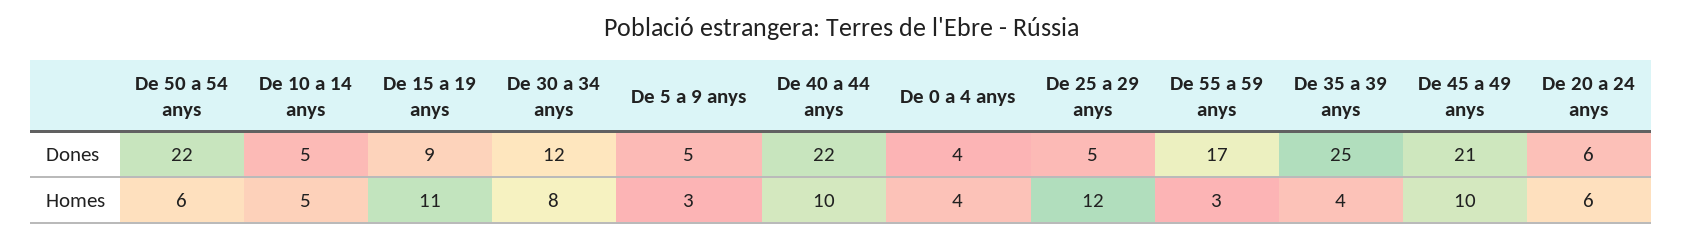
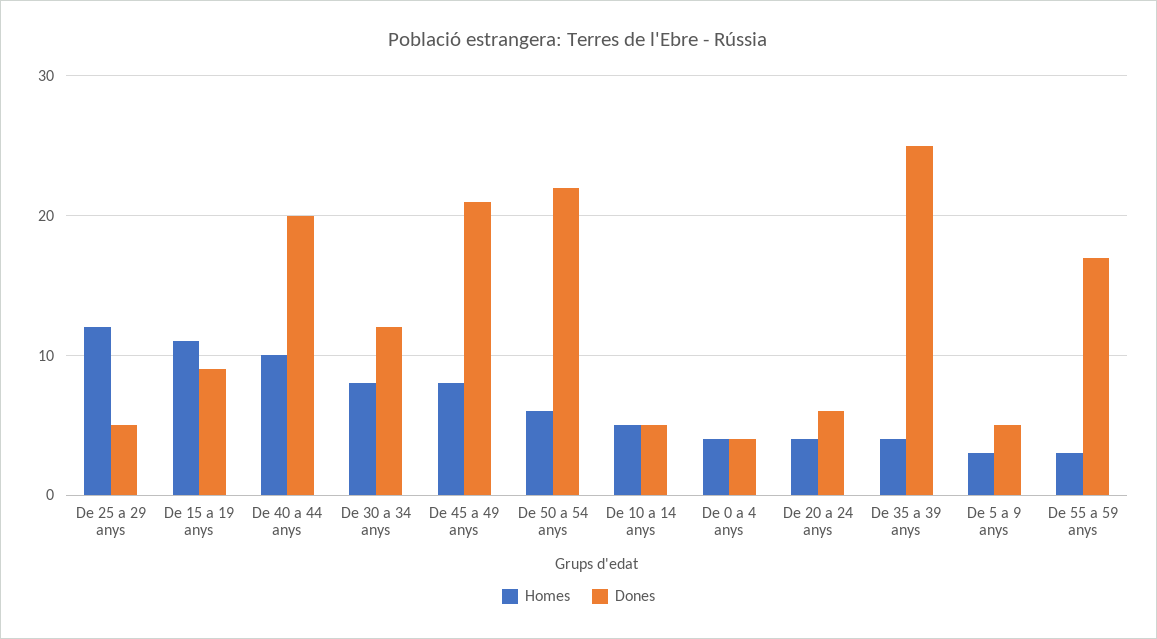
  {
    "Dones": {
      "De 50 a 54 anys": 22,
      "De 10 a 14 anys": 5,
      "De 15 a 19 anys": 9,
      "De 30 a 34 anys": 12,
      "De 5 a 9 anys": 5,
-     "De 40 a 44 anys": 22,
+     "De 40 a 44 anys": 20,
      "De 0 a 4 anys": 4,
      "De 25 a 29 anys": 5,
      "De 55 a 59 anys": 17,
      "De 35 a 39 anys": 25,
      "De 45 a 49 anys": 21,
      "De 20 a 24 anys": 6
    },
    "Homes": {
      "De 50 a 54 anys": 6,
      "De 10 a 14 anys": 5,
      "De 15 a 19 anys": 11,
      "De 30 a 34 anys": 8,
      "De 5 a 9 anys": 3,
      "De 40 a 44 anys": 10,
      "De 0 a 4 anys": 4,
      "De 25 a 29 anys": 12,
      "De 55 a 59 anys": 3,
      "De 35 a 39 anys": 4,
-     "De 45 a 49 anys": 10,
+     "De 45 a 49 anys": 8,
-     "De 20 a 24 anys": 6
+     "De 20 a 24 anys": 4
    }
  }

